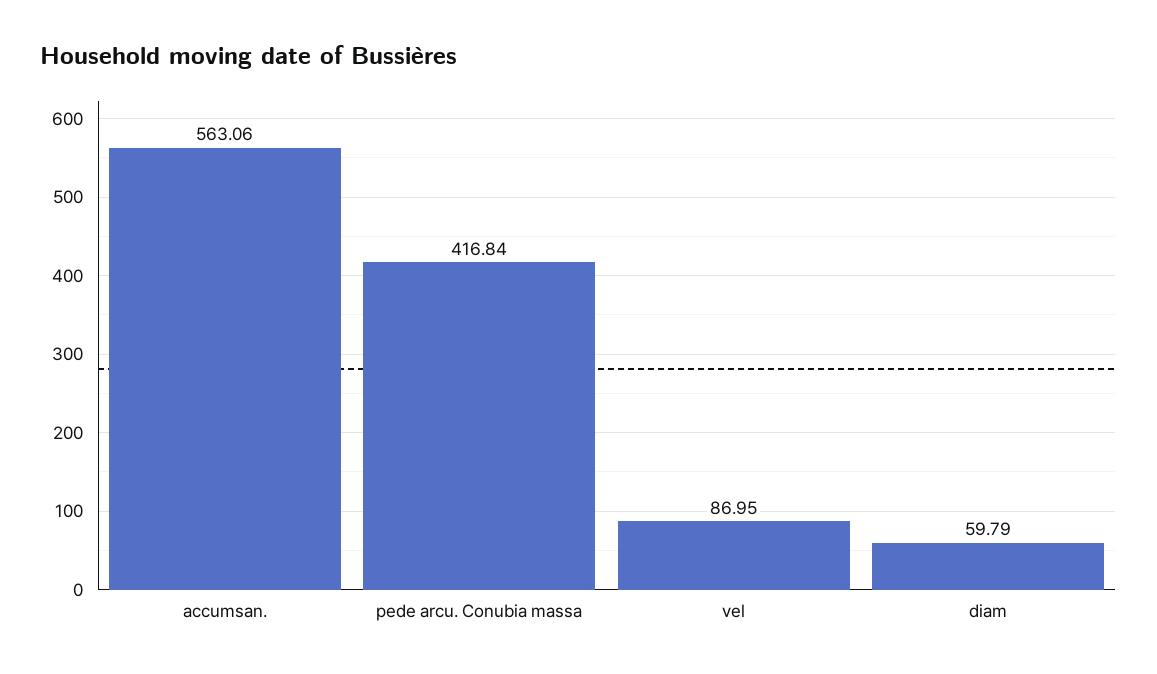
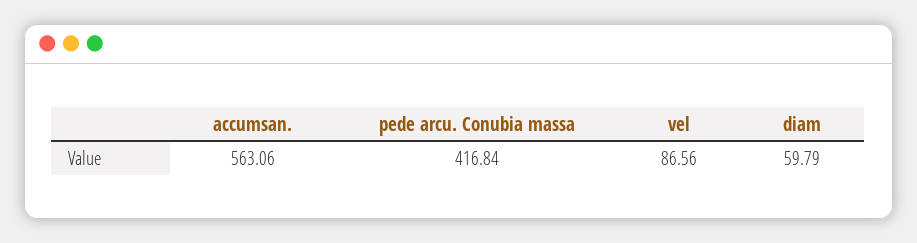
  {
    "accumsan.": 563.06,
    "pede arcu. Conubia massa": 416.84,
-   "vel": 86.95,
+   "vel": 86.56,
    "diam": 59.79
  }

